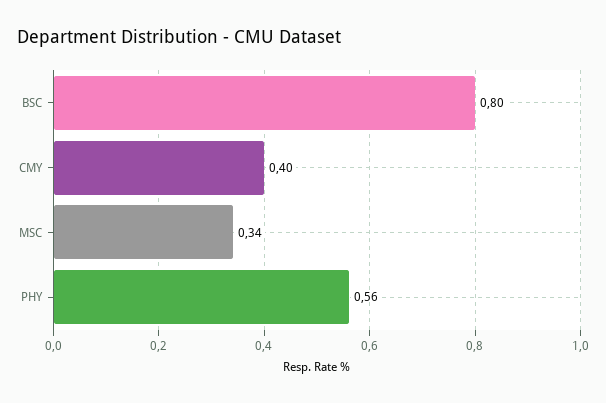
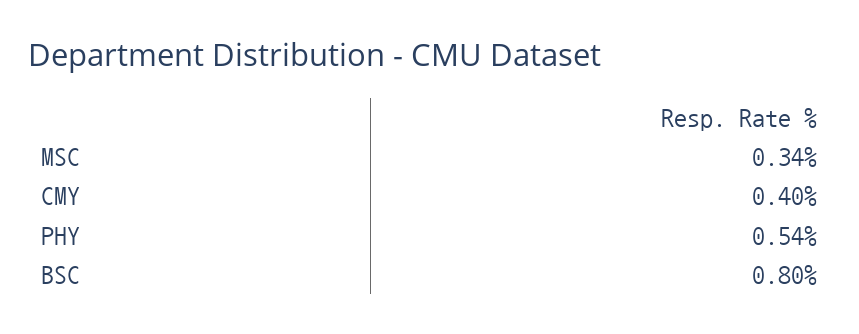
  {
    "BSC": 0.8,
    "CMY": 0.4,
    "MSC": 0.34,
-   "PHY": 0.56
+   "PHY": 0.54
  }

